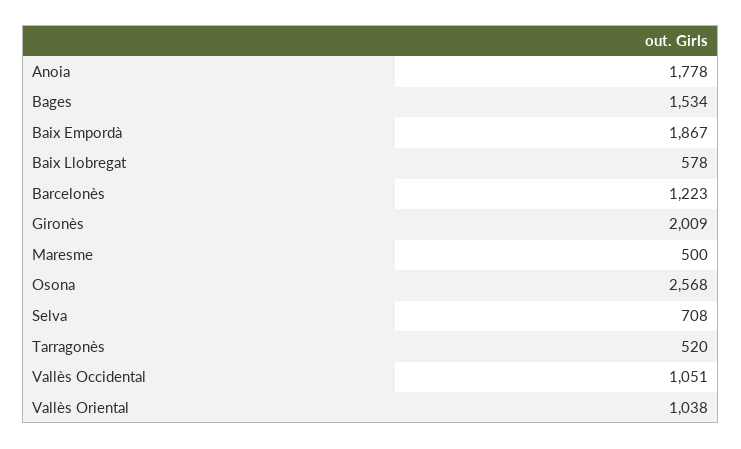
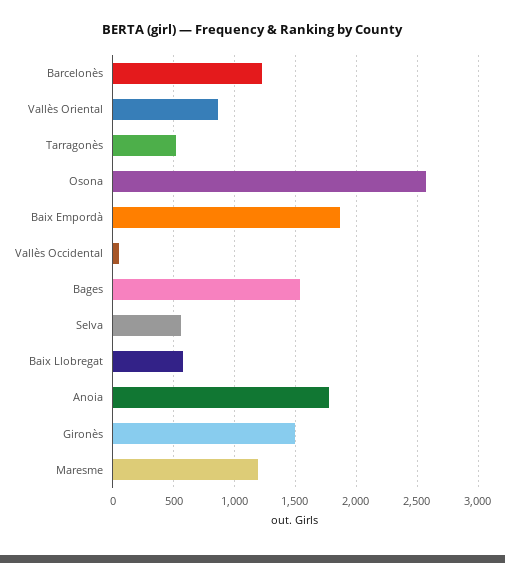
  {
    "Anoia": 1778,
    "Bages": 1534,
    "Baix Empordà": 1867,
    "Baix Llobregat": 578,
    "Barcelonès": 1223,
-   "Gironès": 2009,
+   "Gironès": 1500,
-   "Maresme": 500,
+   "Maresme": 1200,
    "Osona": 2568,
-   "Selva": 708,
+   "Selva": 550,
    "Tarragonès": 520,
-   "Vallès Occidental": 1051,
+   "Vallès Occidental": 50,
-   "Vallès Oriental": 1038
+   "Vallès Oriental": 850
  }

